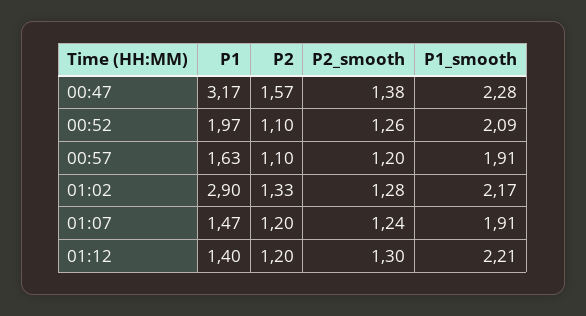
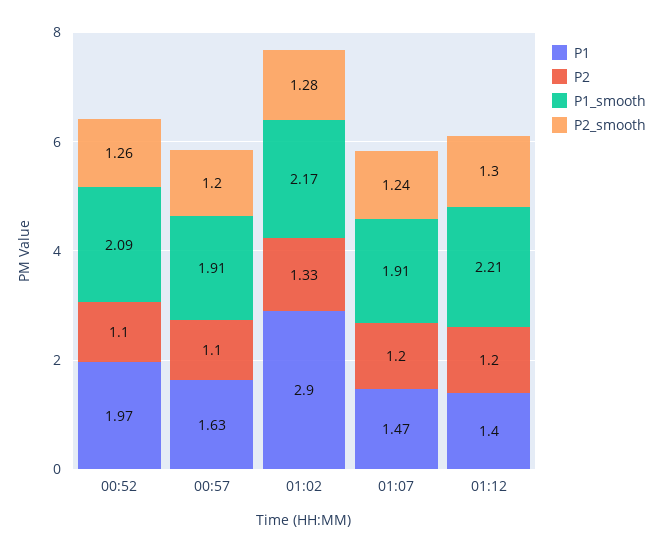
  {
    "P1": {
-     "00:47": 3.17,
      "00:52": 1.97,
      "00:57": 1.63,
      "01:02": 2.9,
      "01:07": 1.47,
      "01:12": 1.4
    },
    "P2": {
-     "00:47": 1.57,
      "00:52": 1.1,
      "00:57": 1.1,
      "01:02": 1.33,
      "01:07": 1.2,
      "01:12": 1.2
    },
    "P2_smooth": {
-     "00:47": 1.38,
      "00:52": 1.26,
      "00:57": 1.2,
      "01:02": 1.28,
      "01:07": 1.24,
      "01:12": 1.3
    },
    "P1_smooth": {
-     "00:47": 2.28,
      "00:52": 2.09,
      "00:57": 1.91,
      "01:02": 2.17,
      "01:07": 1.91,
      "01:12": 2.21
    }
  }

